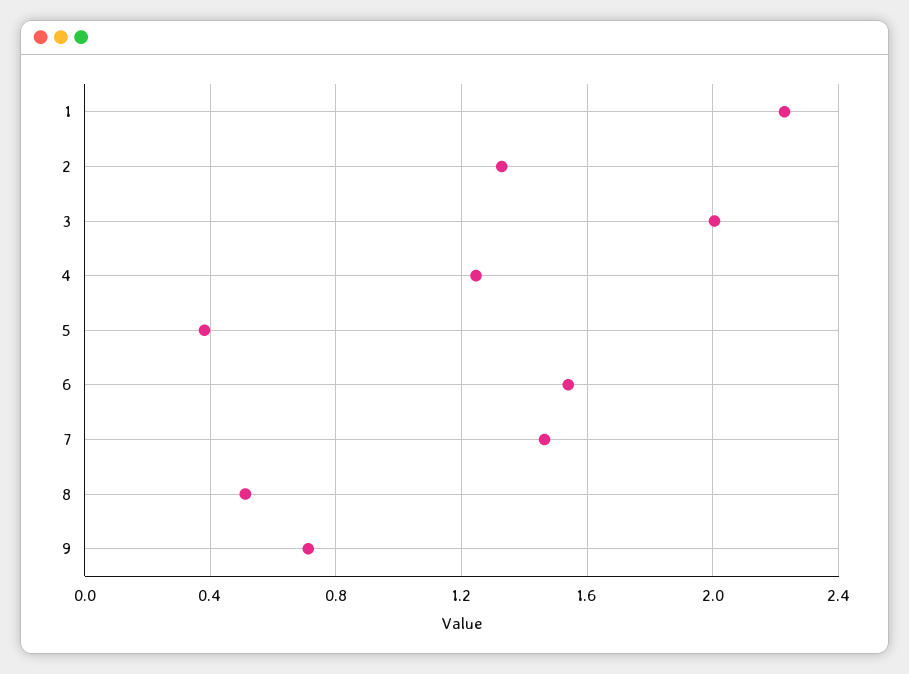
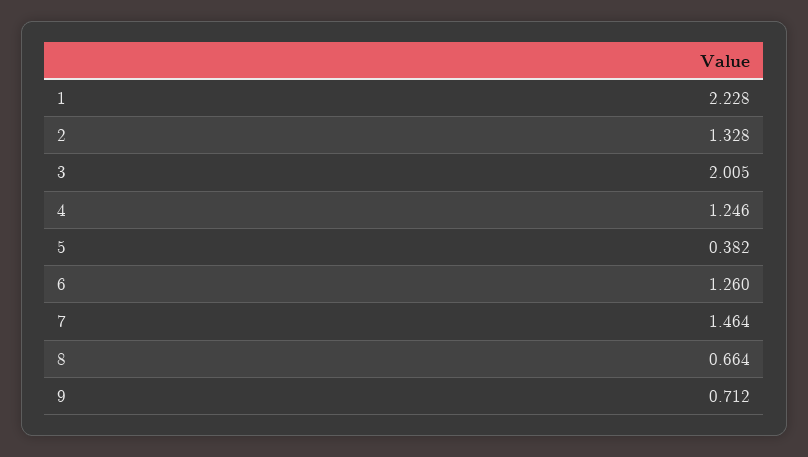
  {
    "1": 2.228,
    "2": 1.328,
    "3": 2.005,
    "4": 1.246,
    "5": 0.382,
-   "6": 1.55,
+   "6": 1.26,
    "7": 1.464,
-   "8": 0.5,
+   "8": 0.664,
    "9": 0.712
  }

